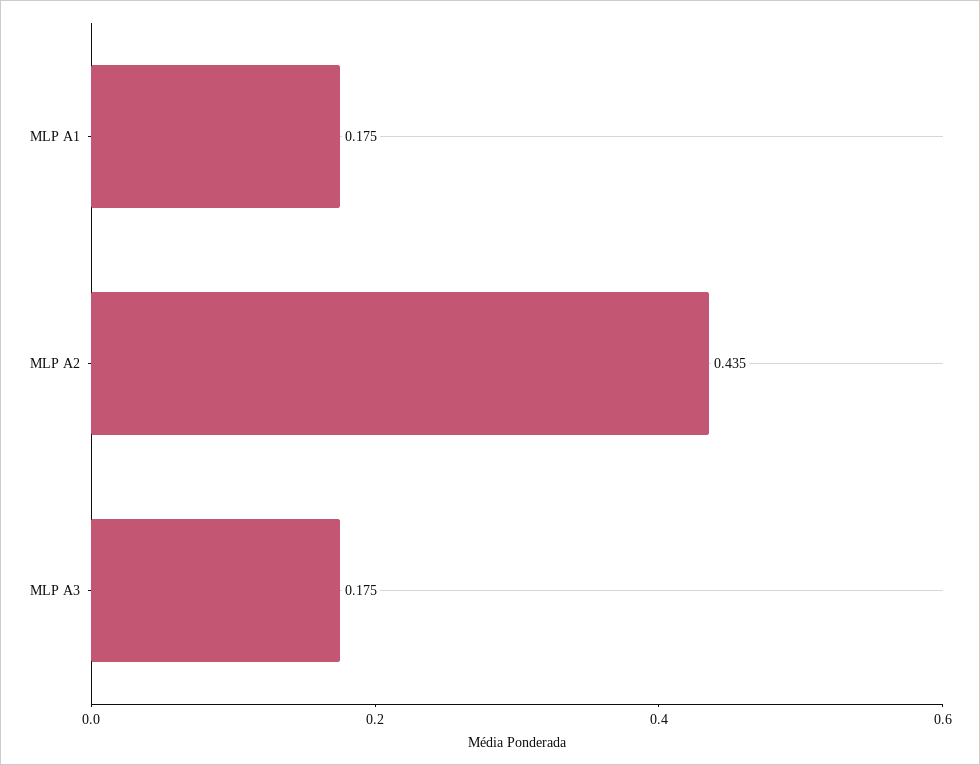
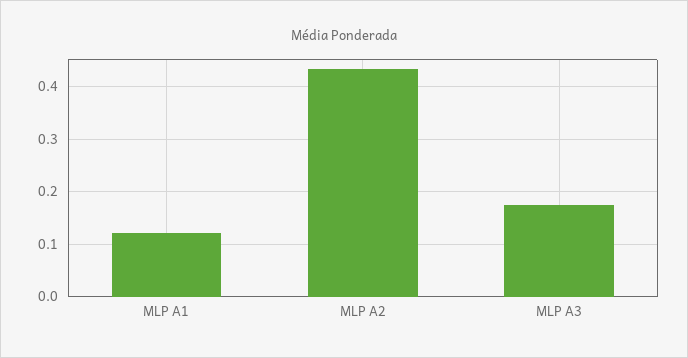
  {
-   "MLP A1": 0.175,
+   "MLP A1": 0.12,
    "MLP A2": 0.435,
    "MLP A3": 0.175
  }

